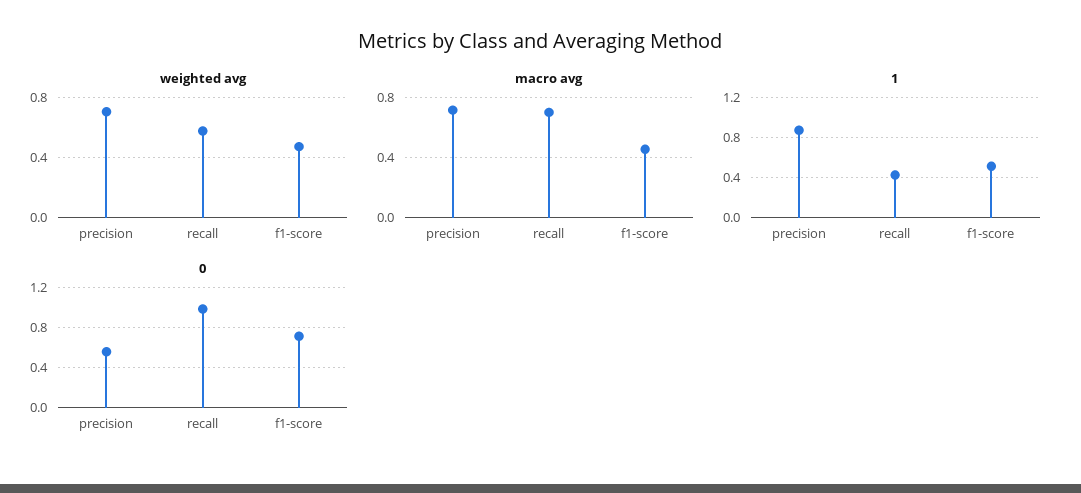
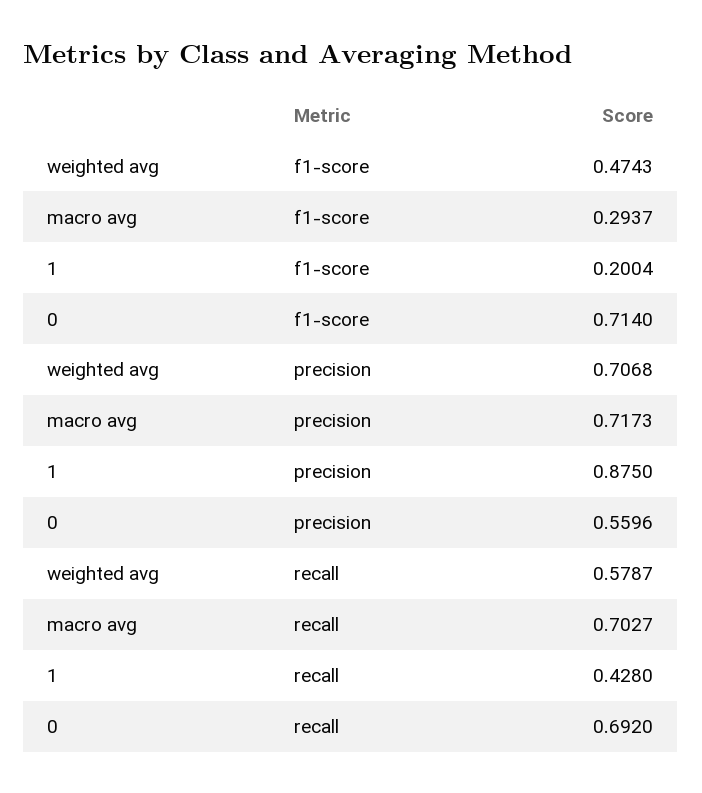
  {
    "weighted avg": {
      "precision": 0.7068,
      "recall": 0.5787,
      "f1-score": 0.4743
    },
    "macro avg": {
      "precision": 0.7173,
      "recall": 0.7027,
-     "f1-score": 0.45
+     "f1-score": 0.2937
    },
    "1": {
      "precision": 0.875,
      "recall": 0.428,
-     "f1-score": 0.5
+     "f1-score": 0.2004
    },
    "0": {
      "precision": 0.5596,
-     "recall": 1,
+     "recall": 0.692,
      "f1-score": 0.714
    }
  }

